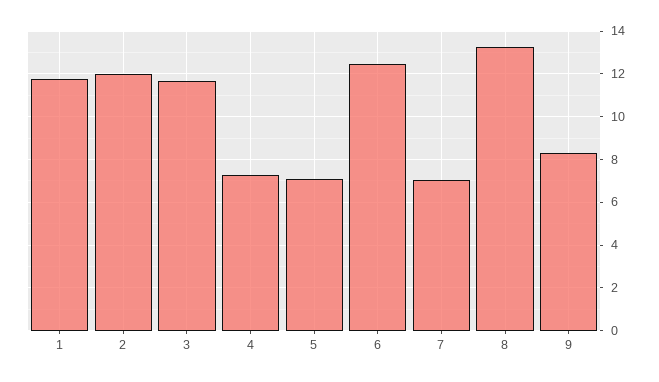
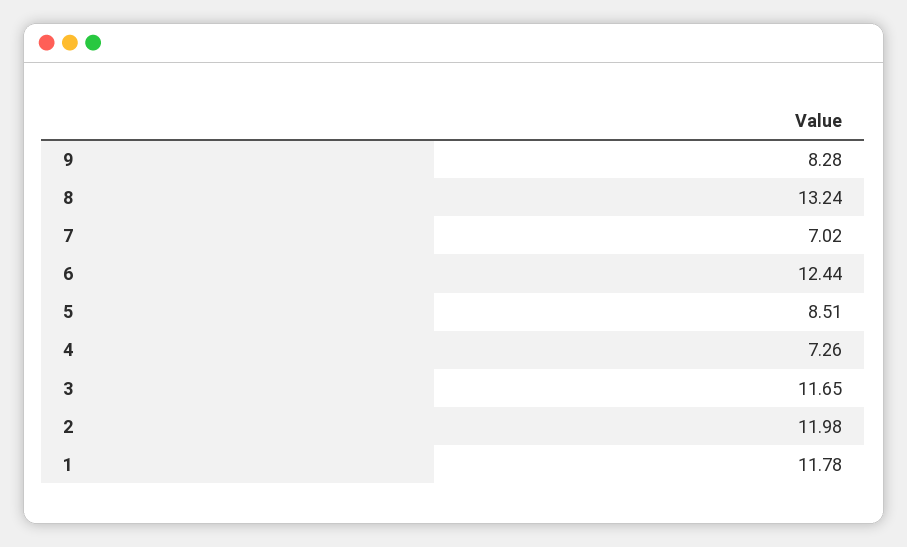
  {
    "1": 11.78,
    "2": 11.98,
    "3": 11.65,
    "4": 7.26,
-   "5": 7,
+   "5": 8.51,
    "6": 12.44,
    "7": 7.02,
    "8": 13.24,
    "9": 8.28
  }

